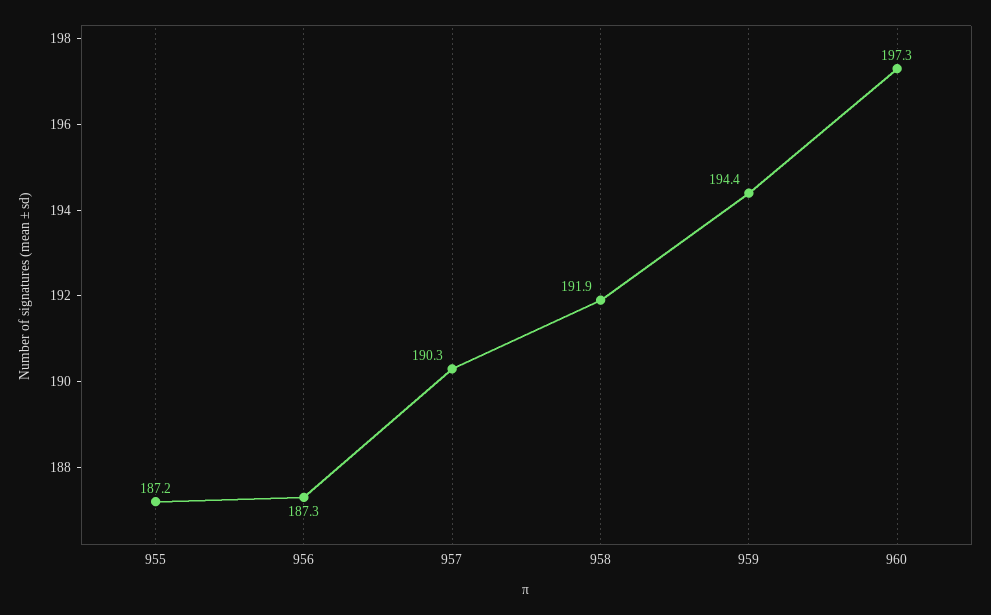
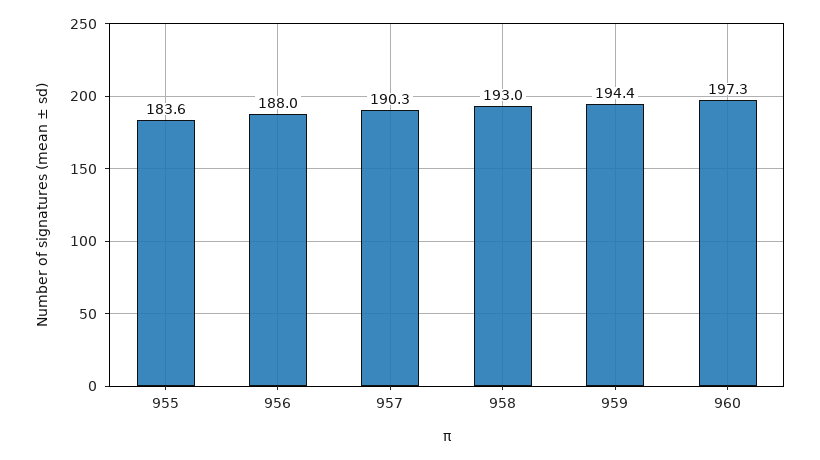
  {
-   "955": 187.2,
+   "955": 183.6,
-   "956": 187.3,
+   "956": 188,
    "957": 190.3,
-   "958": 191.9,
+   "958": 193,
    "959": 194.4,
    "960": 197.3
  }

